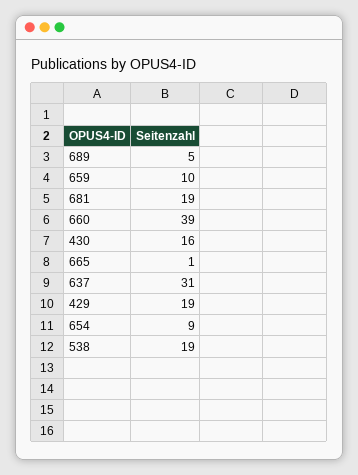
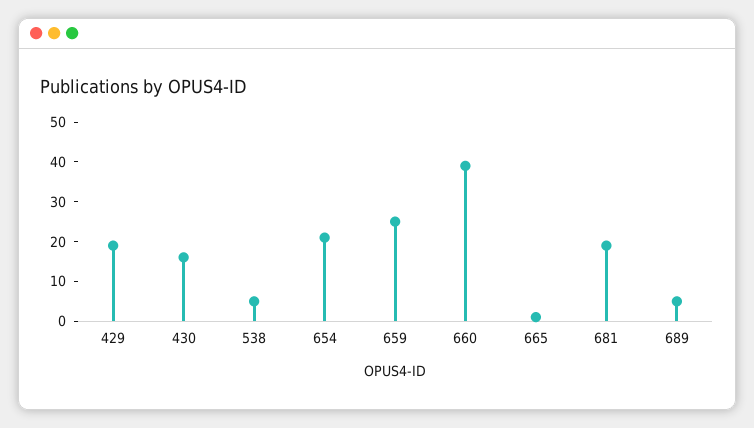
  {
    "689": 5,
-   "659": 10,
+   "659": 25,
    "681": 19,
    "660": 39,
    "430": 16,
    "665": 1,
-   "637": 31,
    "429": 19,
-   "654": 9,
+   "654": 20,
-   "538": 19
+   "538": 5
  }

